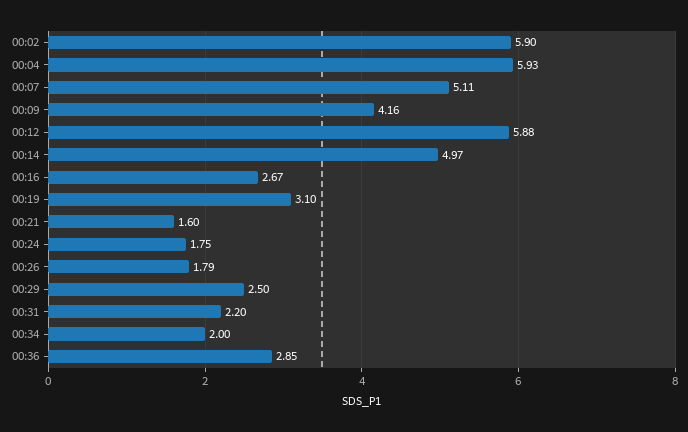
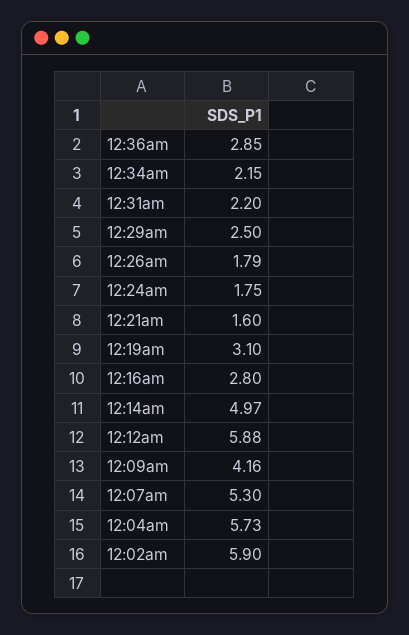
  {
    "00:02": 5.9,
-   "00:04": 5.93,
+   "00:04": 5.73,
-   "00:07": 5.11,
+   "00:07": 5.3,
    "00:09": 4.16,
    "00:12": 5.88,
    "00:14": 4.97,
-   "00:16": 2.67,
+   "00:16": 2.8,
    "00:19": 3.1,
    "00:21": 1.6,
    "00:24": 1.75,
    "00:26": 1.79,
    "00:29": 2.5,
    "00:31": 2.2,
-   "00:34": 2,
+   "00:34": 2.15,
    "00:36": 2.85
  }

